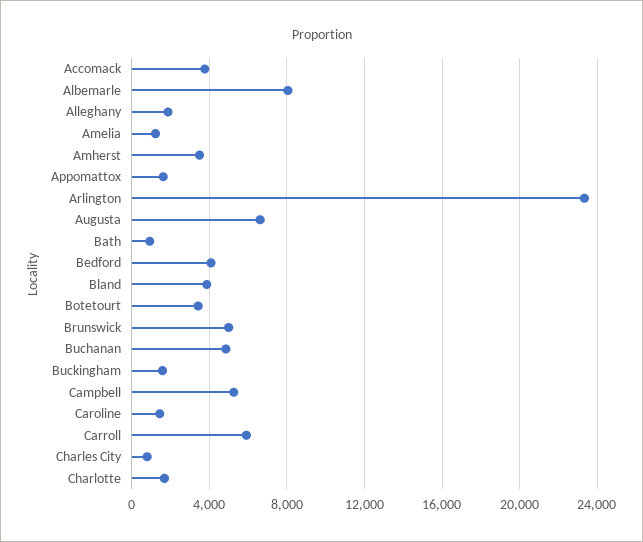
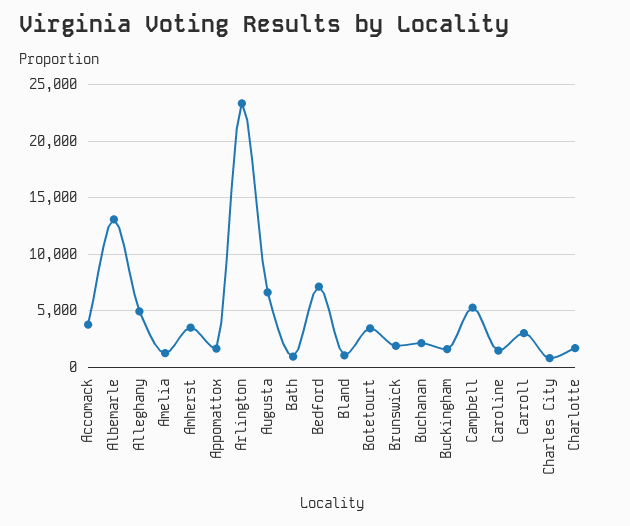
  {
    "Accomack": 4000,
-   "Albemarle": 8000,
+   "Albemarle": 13000,
-   "Alleghany": 2000,
+   "Alleghany": 5000,
    "Amelia": 1000,
    "Amherst": 3500,
    "Appomattox": 1500,
    "Arlington": 23500,
    "Augusta": 6500,
    "Bath": 1000,
-   "Bedford": 4000,
+   "Bedford": 7000,
-   "Bland": 4000,
+   "Bland": 1000,
    "Botetourt": 3500,
-   "Brunswick": 5000,
+   "Brunswick": 2000,
-   "Buchanan": 5000,
+   "Buchanan": 2000,
    "Buckingham": 1500,
    "Campbell": 5500,
    "Caroline": 1500,
-   "Carroll": 6000,
+   "Carroll": 3000,
    "Charles City": 1000,
    "Charlotte": 1500
  }

